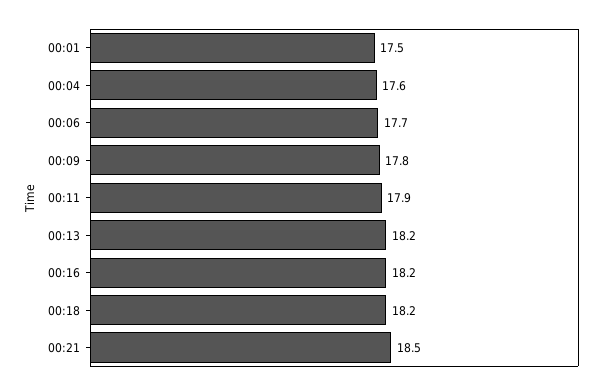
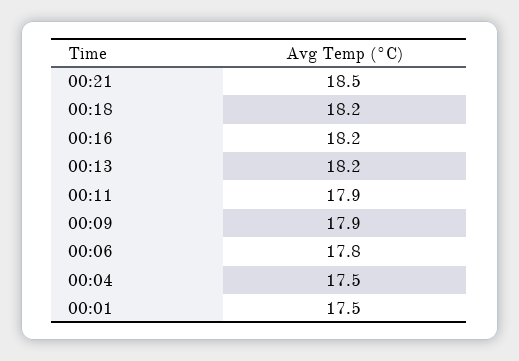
  {
    "00:01": 17.5,
-   "00:04": 17.6,
+   "00:04": 17.5,
-   "00:06": 17.7,
+   "00:06": 17.8,
-   "00:09": 17.8,
+   "00:09": 17.9,
    "00:11": 17.9,
    "00:13": 18.2,
    "00:16": 18.2,
    "00:18": 18.2,
    "00:21": 18.5
  }

